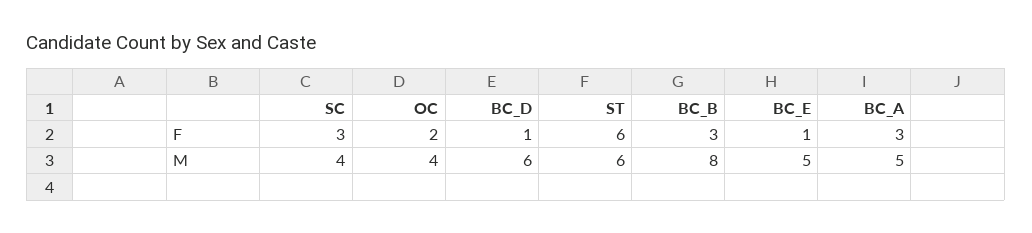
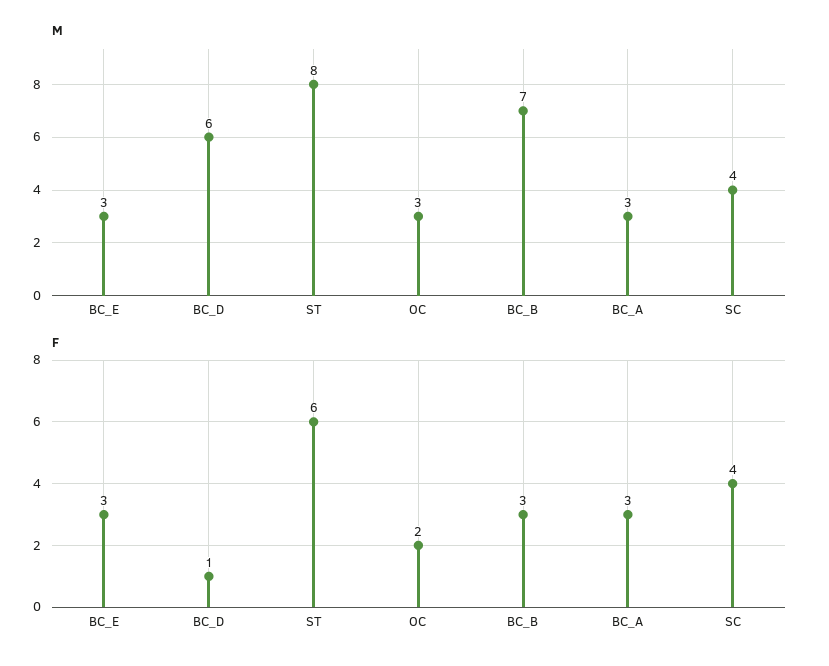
  {
    "F": {
-     "SC": 3,
+     "SC": 4,
      "OC": 2,
      "BC_D": 1,
      "ST": 6,
      "BC_B": 3,
-     "BC_E": 1,
+     "BC_E": 3,
      "BC_A": 3
    },
    "M": {
      "SC": 4,
-     "OC": 4,
+     "OC": 3,
      "BC_D": 6,
-     "ST": 6,
+     "ST": 8,
-     "BC_B": 8,
+     "BC_B": 7,
-     "BC_E": 5,
+     "BC_E": 3,
-     "BC_A": 5
+     "BC_A": 3
    }
  }

